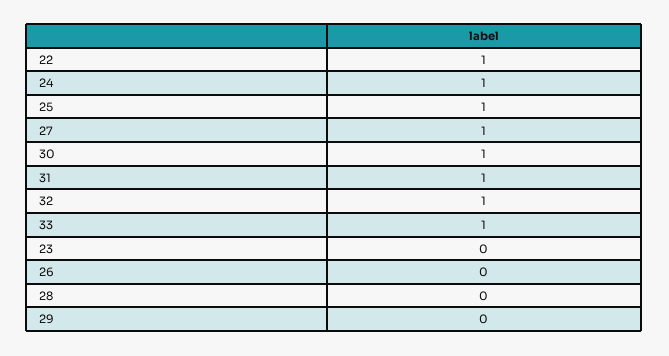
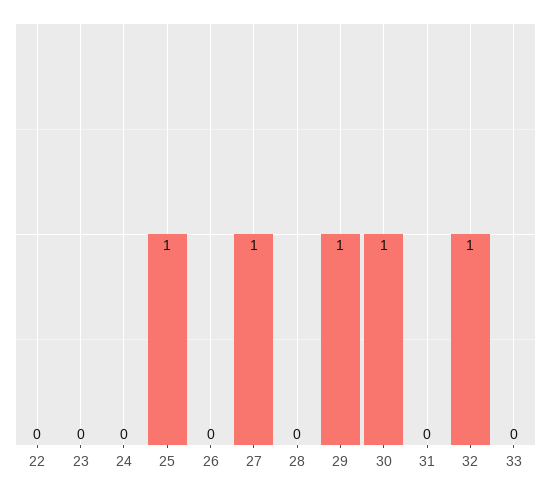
  {
-   "22": 1,
+   "22": 0,
-   "24": 1,
+   "24": 0,
    "25": 1,
    "27": 1,
    "30": 1,
-   "31": 1,
+   "31": 0,
    "32": 1,
-   "33": 1,
+   "33": 0,
    "23": 0,
    "26": 0,
    "28": 0,
-   "29": 0
+   "29": 1
  }

